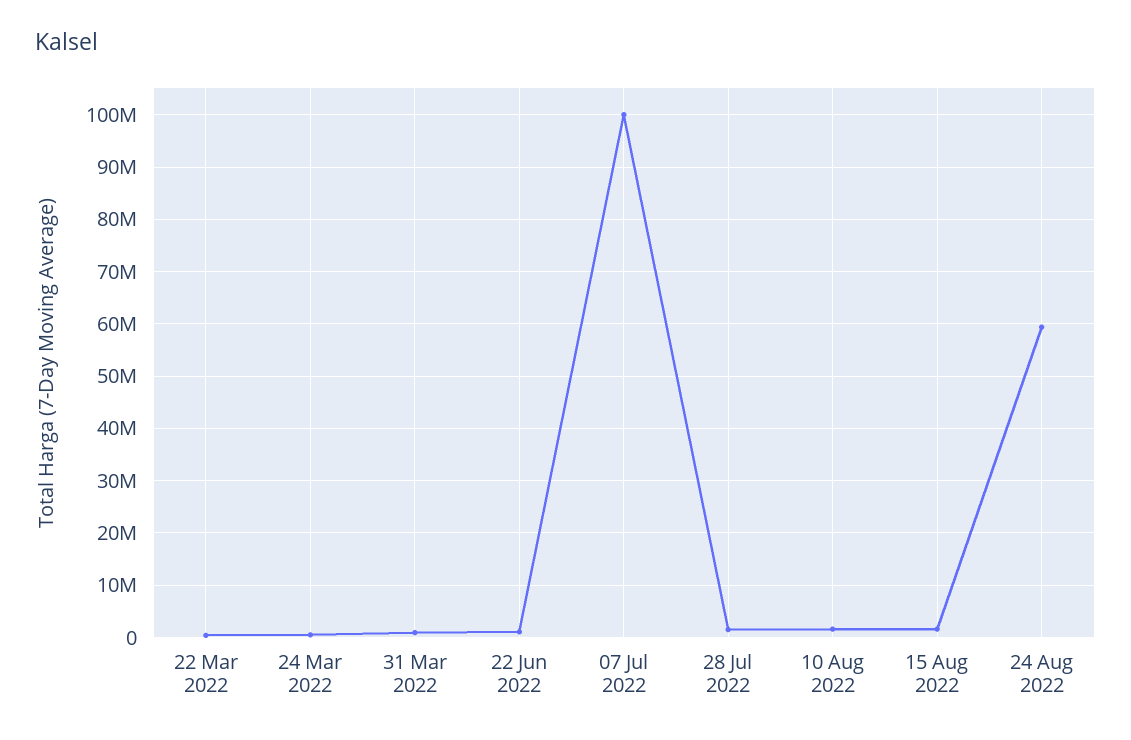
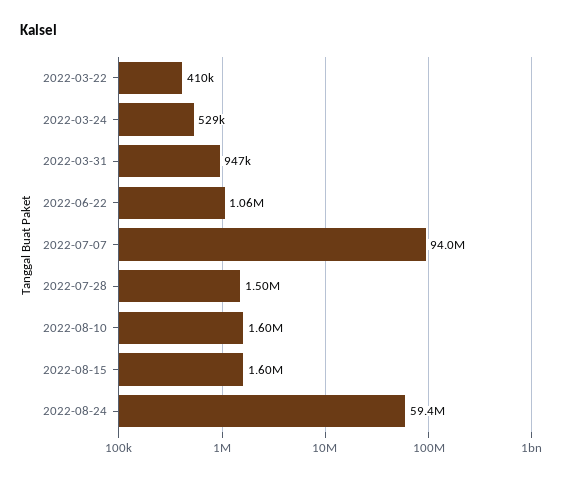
  {
    "22 Mar 2022": 410000,
    "24 Mar 2022": 529000,
    "31 Mar 2022": 947000,
    "22 Jun 2022": 1060000,
-   "07 Jul 2022": 100000000,
+   "07 Jul 2022": 94000000,
    "28 Jul 2022": 1500000,
    "10 Aug 2022": 1600000,
    "15 Aug 2022": 1600000,
    "24 Aug 2022": 59400000
  }

